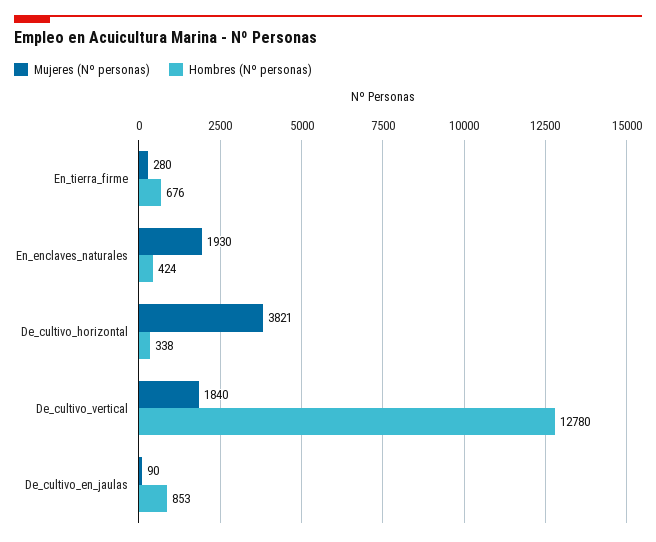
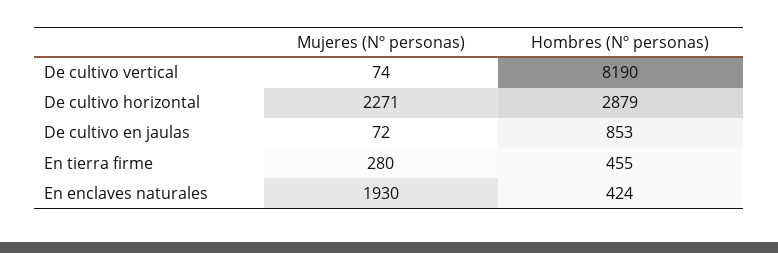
  {
    "Mujeres (Nº personas)": {
      "En_tierra_firme": 280,
      "En_enclaves_naturales": 1930,
-     "De_cultivo_horizontal": 3821,
+     "De_cultivo_horizontal": 2271,
-     "De_cultivo_vertical": 1840,
+     "De_cultivo_vertical": 74,
-     "De_cultivo_en_jaulas": 90
+     "De_cultivo_en_jaulas": 72
    },
    "Hombres (Nº personas)": {
-     "En_tierra_firme": 676,
+     "En_tierra_firme": 455,
      "En_enclaves_naturales": 424,
-     "De_cultivo_horizontal": 338,
+     "De_cultivo_horizontal": 2879,
-     "De_cultivo_vertical": 12780,
+     "De_cultivo_vertical": 8190,
      "De_cultivo_en_jaulas": 853
    }
  }

